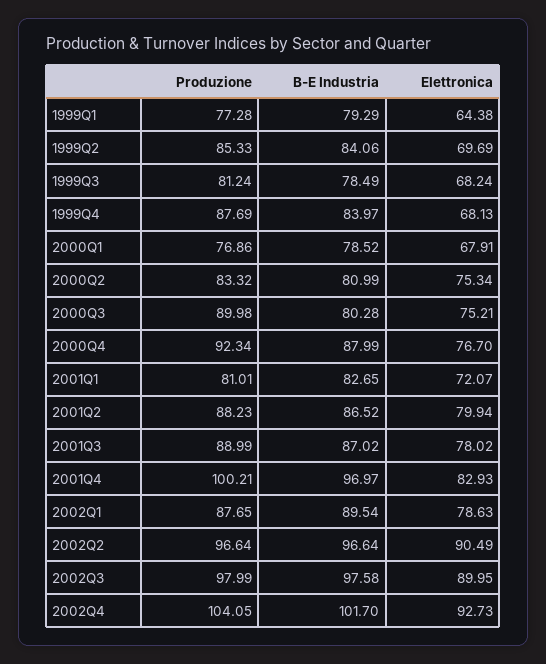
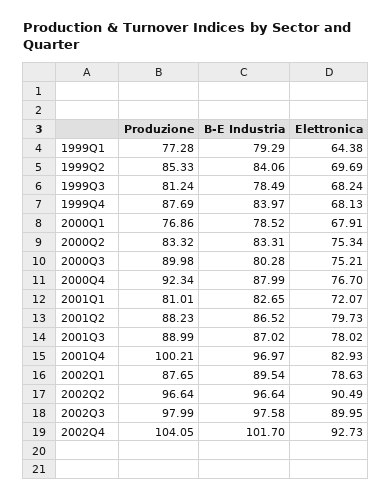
  {
    "Produzione": {
      "1999Q1": 77.28,
      "1999Q2": 85.33,
      "1999Q3": 81.24,
      "1999Q4": 87.69,
      "2000Q1": 76.86,
      "2000Q2": 83.32,
      "2000Q3": 89.98,
      "2000Q4": 92.34,
      "2001Q1": 81.01,
      "2001Q2": 88.23,
      "2001Q3": 88.99,
      "2001Q4": 100.21,
      "2002Q1": 87.65,
      "2002Q2": 96.64,
      "2002Q3": 97.99,
      "2002Q4": 104.05
    },
    "B-E Industria": {
      "1999Q1": 79.29,
      "1999Q2": 84.06,
      "1999Q3": 78.49,
      "1999Q4": 83.97,
      "2000Q1": 78.52,
-     "2000Q2": 80.99,
+     "2000Q2": 83.31,
      "2000Q3": 80.28,
      "2000Q4": 87.99,
      "2001Q1": 82.65,
      "2001Q2": 86.52,
      "2001Q3": 87.02,
      "2001Q4": 96.97,
      "2002Q1": 89.54,
      "2002Q2": 96.64,
      "2002Q3": 97.58,
      "2002Q4": 101.7
    },
    "Elettronica": {
      "1999Q1": 64.38,
      "1999Q2": 69.69,
      "1999Q3": 68.24,
      "1999Q4": 68.13,
      "2000Q1": 67.91,
      "2000Q2": 75.34,
      "2000Q3": 75.21,
      "2000Q4": 76.7,
      "2001Q1": 72.07,
-     "2001Q2": 79.94,
+     "2001Q2": 79.73,
      "2001Q3": 78.02,
      "2001Q4": 82.93,
      "2002Q1": 78.63,
      "2002Q2": 90.49,
      "2002Q3": 89.95,
      "2002Q4": 92.73
    }
  }

